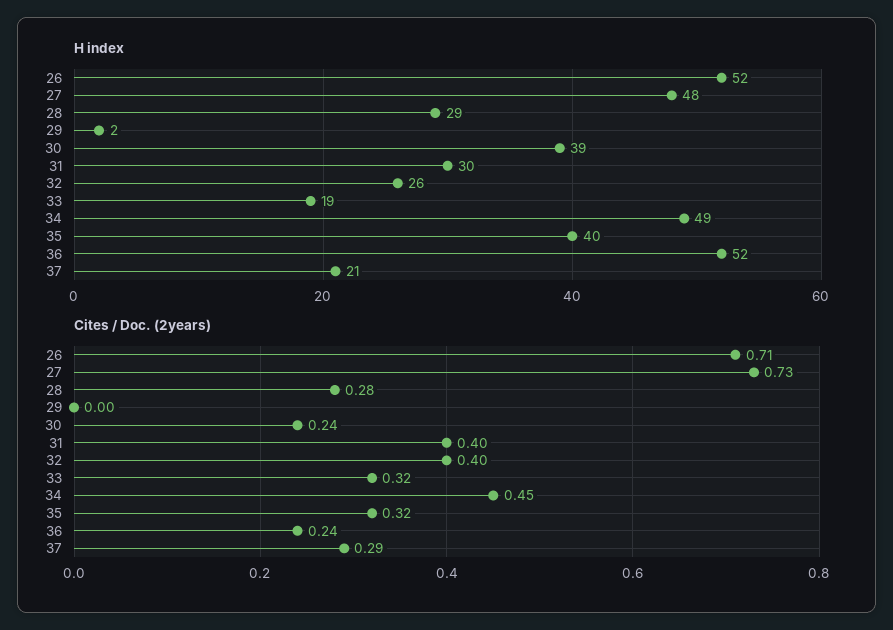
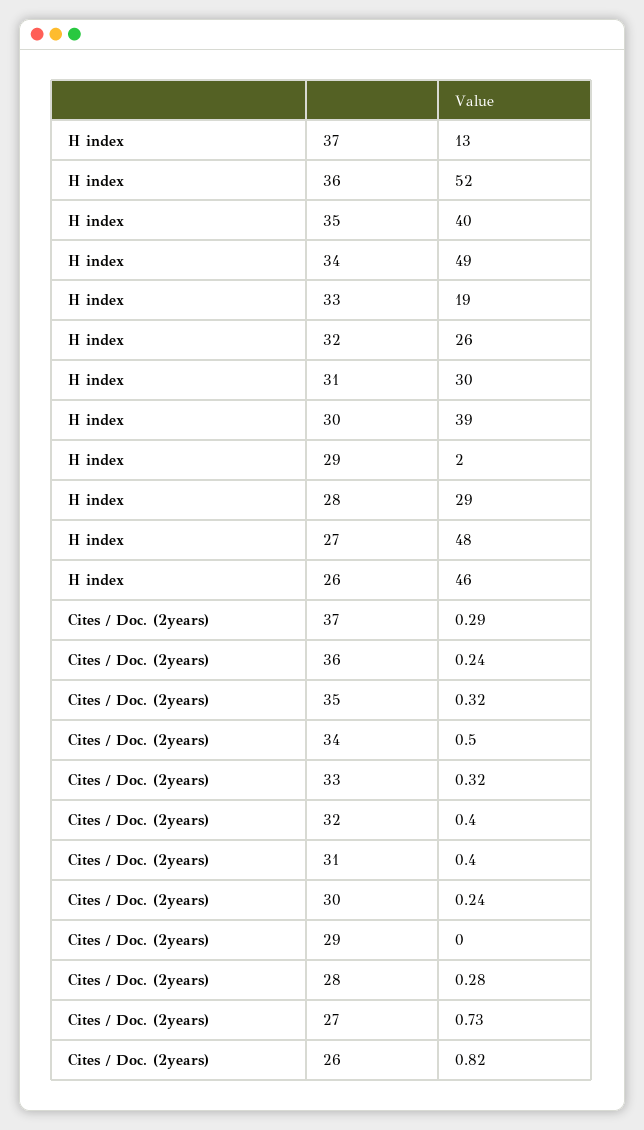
  {
    "H index": {
-     "26": 52,
+     "26": 46,
      "27": 48,
      "28": 29,
      "29": 2,
      "30": 39,
      "31": 30,
      "32": 26,
      "33": 19,
      "34": 49,
      "35": 40,
      "36": 52,
-     "37": 21
+     "37": 13
    },
    "Cites / Doc. (2years)": {
-     "26": 0.71,
+     "26": 0.82,
      "27": 0.73,
      "28": 0.28,
      "29": 0,
      "30": 0.24,
      "31": 0.4,
      "32": 0.4,
      "33": 0.32,
-     "34": 0.45,
+     "34": 0.5,
      "35": 0.32,
      "36": 0.24,
      "37": 0.29
    }
  }

